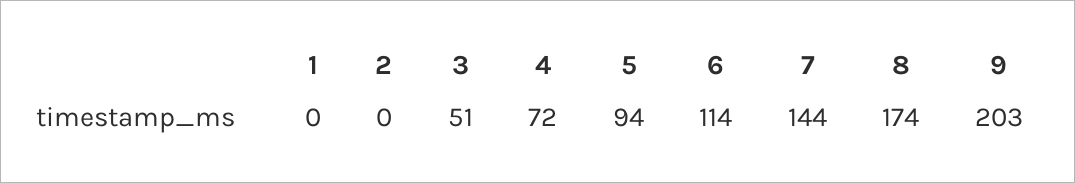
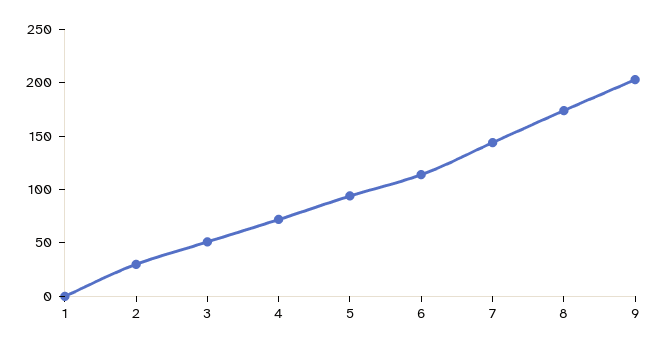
  {
    "1": 0,
-   "2": 0,
+   "2": 30,
    "3": 51,
    "4": 72,
    "5": 94,
    "6": 114,
    "7": 144,
    "8": 174,
    "9": 203
  }

